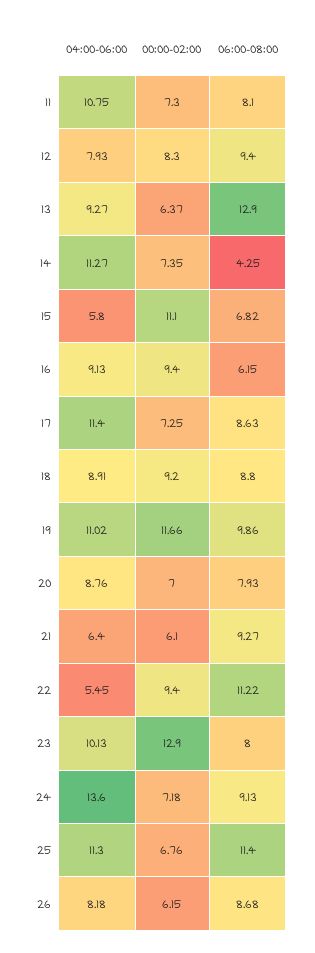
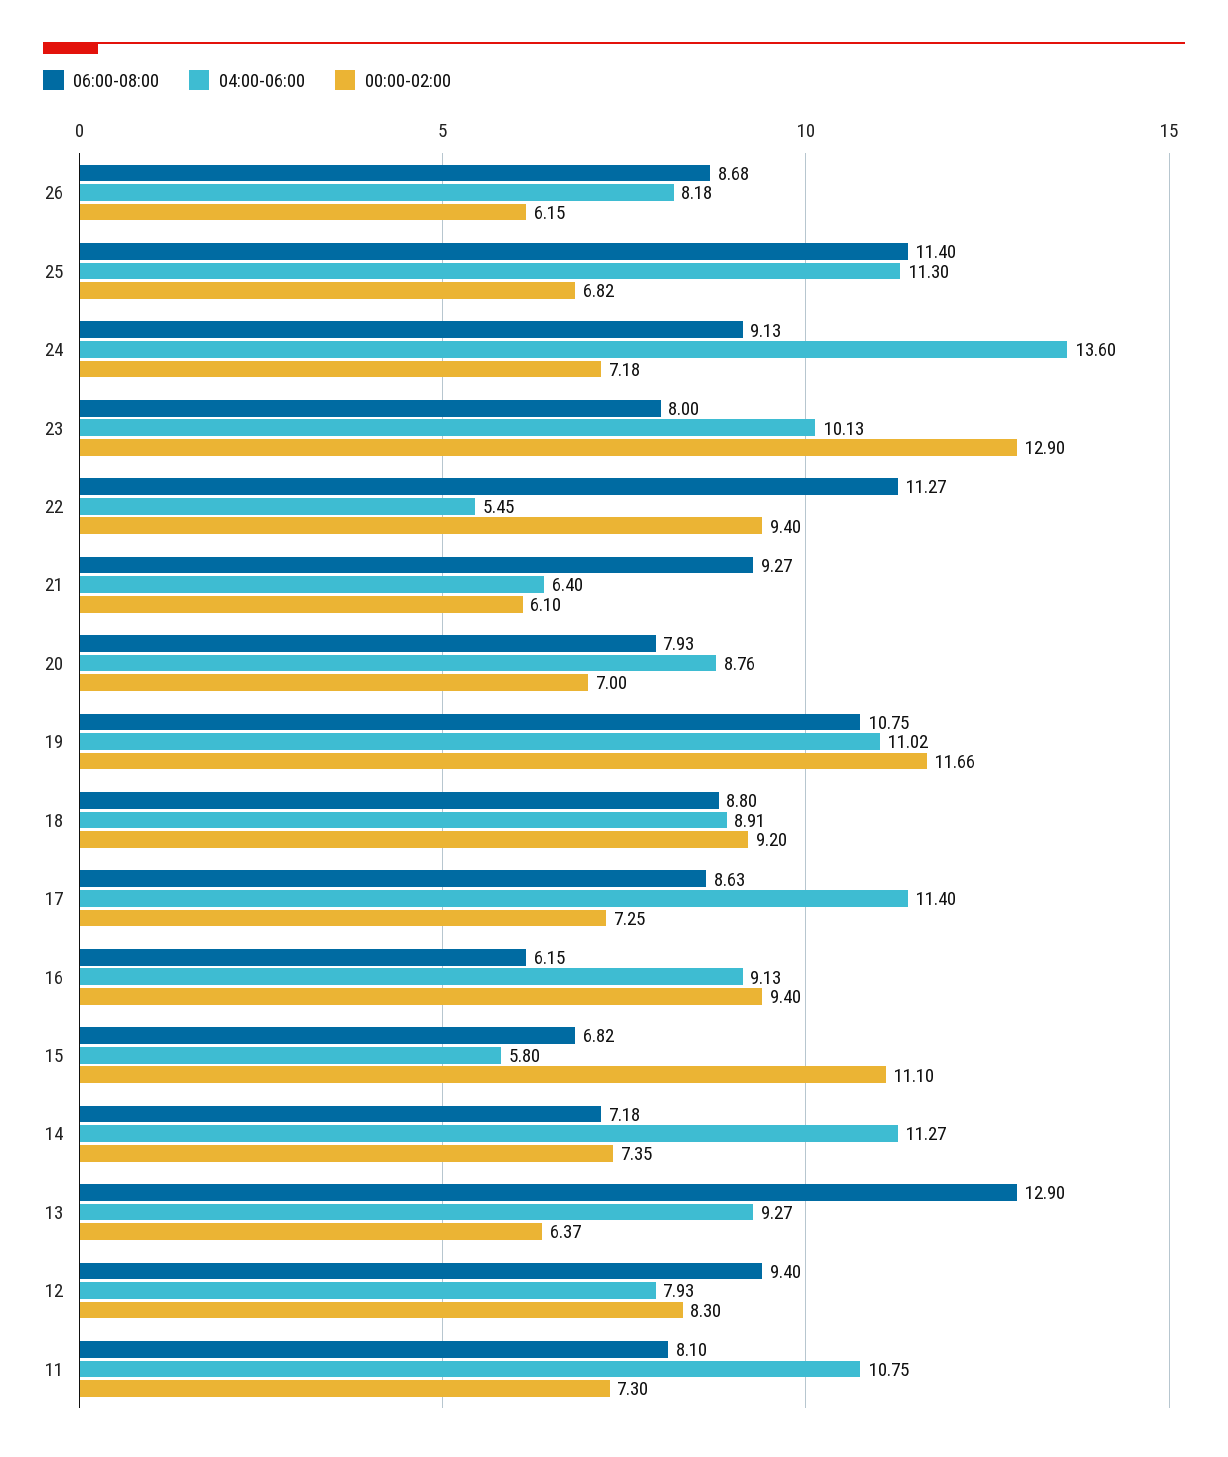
  {
    "04:00-06:00": {
      "11": 10.75,
      "12": 7.93,
      "13": 9.27,
      "14": 11.27,
      "15": 5.8,
      "16": 9.13,
      "17": 11.4,
      "18": 8.91,
      "19": 11.02,
      "20": 8.76,
      "21": 6.4,
      "22": 5.45,
      "23": 10.13,
      "24": 13.6,
      "25": 11.3,
      "26": 8.18
    },
    "00:00-02:00": {
      "11": 7.3,
      "12": 8.3,
      "13": 6.37,
      "14": 7.35,
      "15": 11.1,
      "16": 9.4,
      "17": 7.25,
      "18": 9.2,
      "19": 11.66,
      "20": 7,
      "21": 6.1,
      "22": 9.4,
      "23": 12.9,
      "24": 7.18,
-     "25": 6.76,
+     "25": 6.82,
      "26": 6.15
    },
    "06:00-08:00": {
      "11": 8.1,
      "12": 9.4,
      "13": 12.9,
-     "14": 4.25,
+     "14": 7.18,
      "15": 6.82,
      "16": 6.15,
      "17": 8.63,
      "18": 8.8,
-     "19": 9.86,
+     "19": 10.75,
      "20": 7.93,
      "21": 9.27,
-     "22": 11.22,
+     "22": 11.27,
      "23": 8,
      "24": 9.13,
      "25": 11.4,
      "26": 8.68
    }
  }

